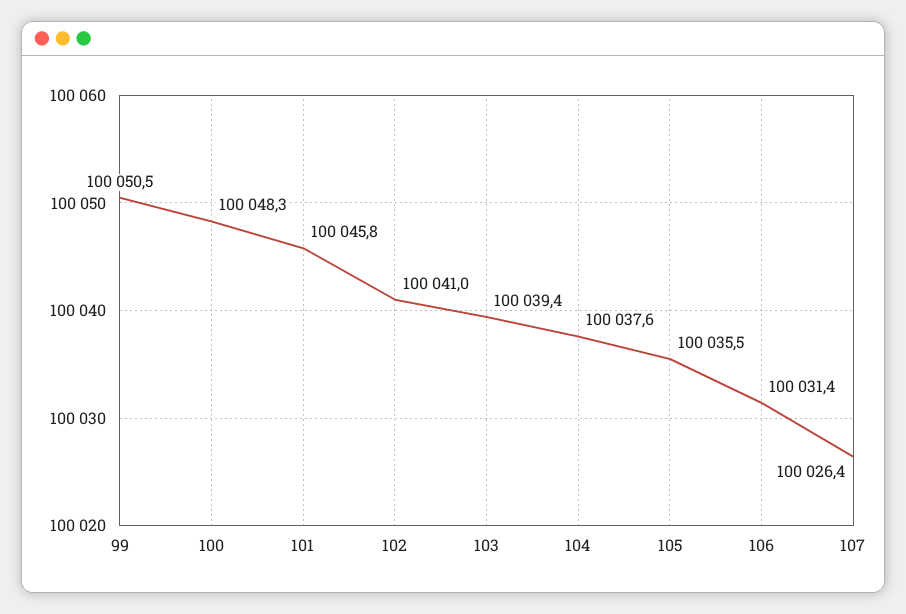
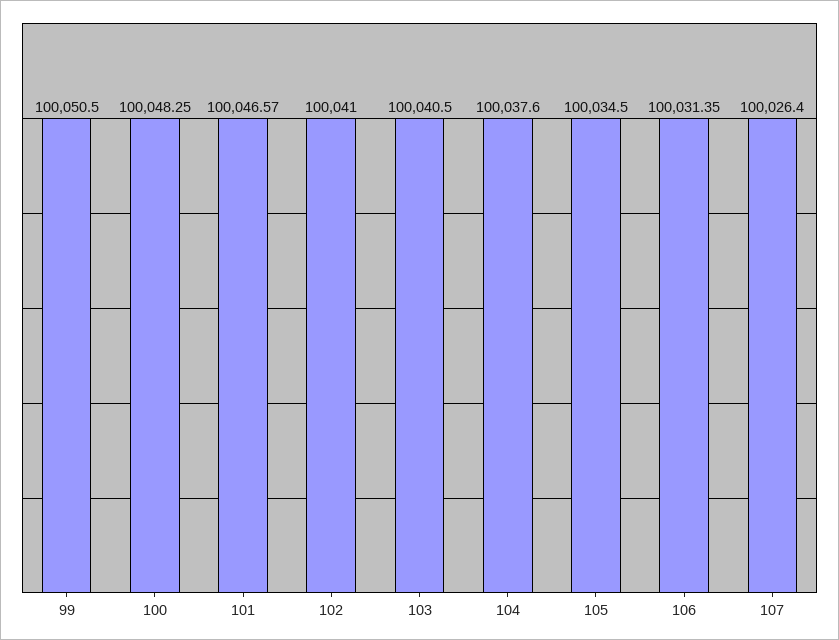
  {
    "99": 100050.5,
    "100": 100048.25,
-   "101": 100045.8,
+   "101": 100046.57,
    "102": 100041,
-   "103": 100039.4,
+   "103": 100040.5,
    "104": 100037.6,
-   "105": 100035.5,
+   "105": 100034.5,
    "106": 100031.35,
    "107": 100026.4
  }

